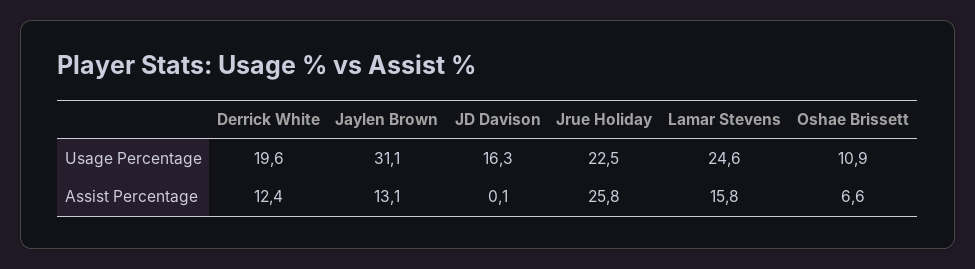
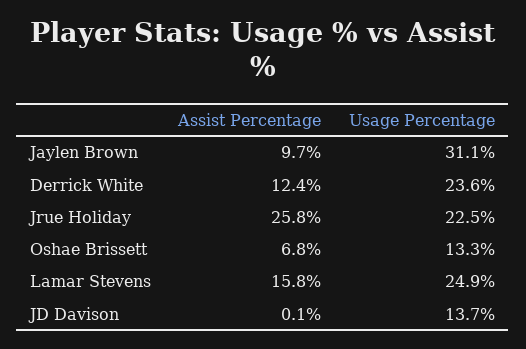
  {
    "Derrick White": {
-     "Usage Percentage": 19.6,
+     "Usage Percentage": 23.6,
      "Assist Percentage": 12.4
    },
    "Jaylen Brown": {
      "Usage Percentage": 31.1,
-     "Assist Percentage": 13.1
+     "Assist Percentage": 9.7
    },
    "JD Davison": {
-     "Usage Percentage": 16.3,
+     "Usage Percentage": 13.7,
      "Assist Percentage": 0.1
    },
    "Jrue Holiday": {
      "Usage Percentage": 22.5,
      "Assist Percentage": 25.8
    },
    "Lamar Stevens": {
-     "Usage Percentage": 24.6,
+     "Usage Percentage": 24.9,
      "Assist Percentage": 15.8
    },
    "Oshae Brissett": {
-     "Usage Percentage": 10.9,
+     "Usage Percentage": 13.3,
-     "Assist Percentage": 6.6
+     "Assist Percentage": 6.8
    }
  }

